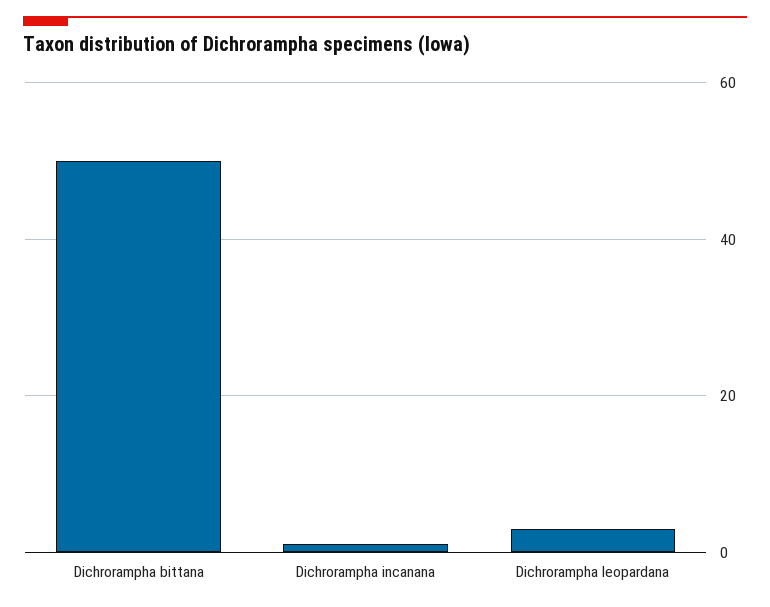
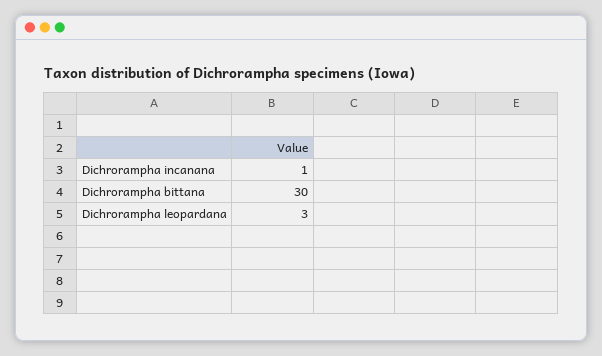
  {
-   "Dichrorampha bittana": 50,
+   "Dichrorampha bittana": 30,
    "Dichrorampha incanana": 1,
    "Dichrorampha leopardana": 3
  }

